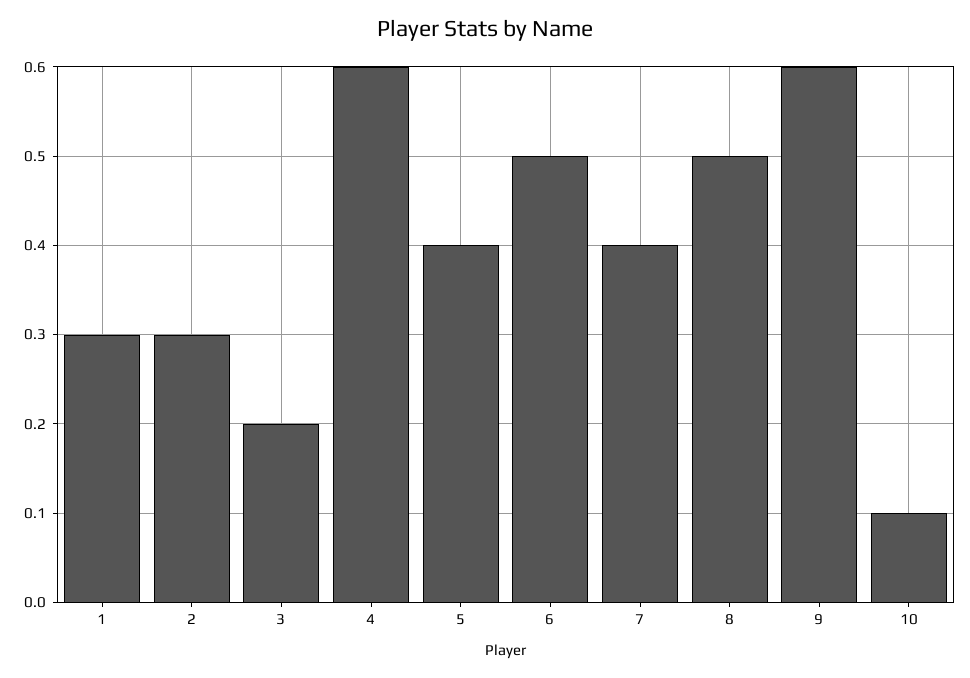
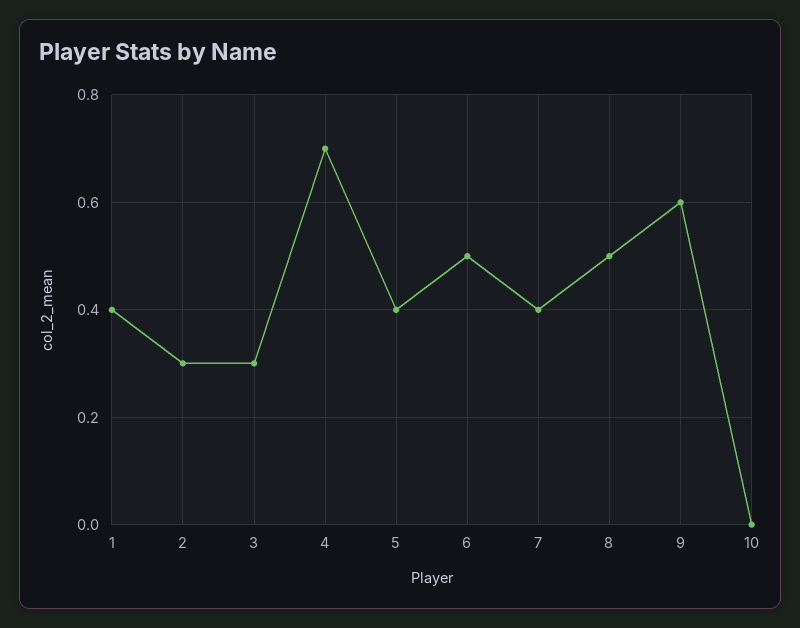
  {
-   "1": 0.3,
+   "1": 0.4,
    "2": 0.3,
-   "3": 0.2,
+   "3": 0.3,
-   "4": 0.6,
+   "4": 0.7,
    "5": 0.4,
    "6": 0.5,
    "7": 0.4,
    "8": 0.5,
    "9": 0.6,
-   "10": 0.1
+   "10": 0
  }

